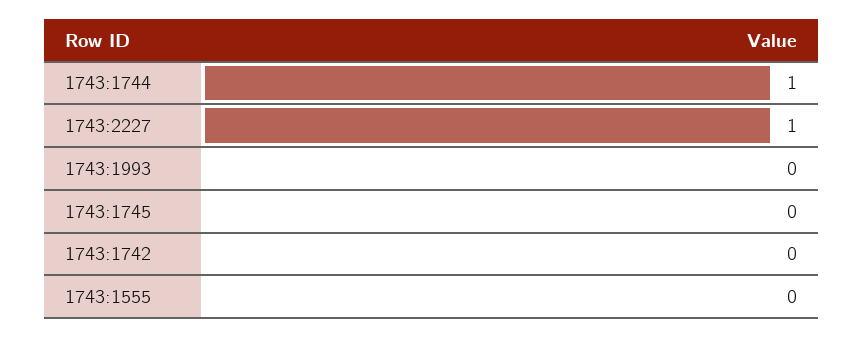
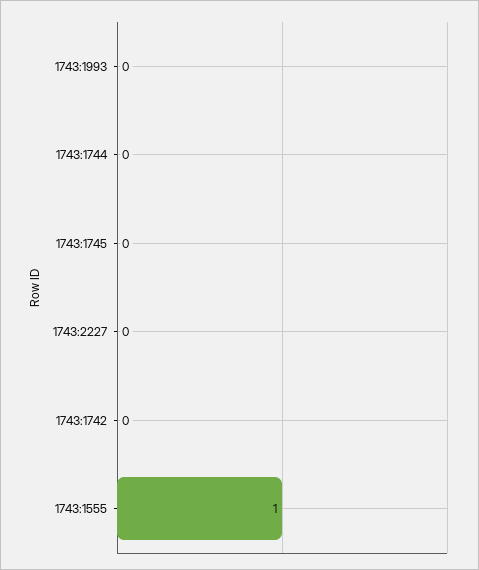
  {
-   "1743:1744": 1,
+   "1743:1744": 0,
-   "1743:2227": 1,
+   "1743:2227": 0,
    "1743:1993": 0,
    "1743:1745": 0,
    "1743:1742": 0,
-   "1743:1555": 0
+   "1743:1555": 1
  }

